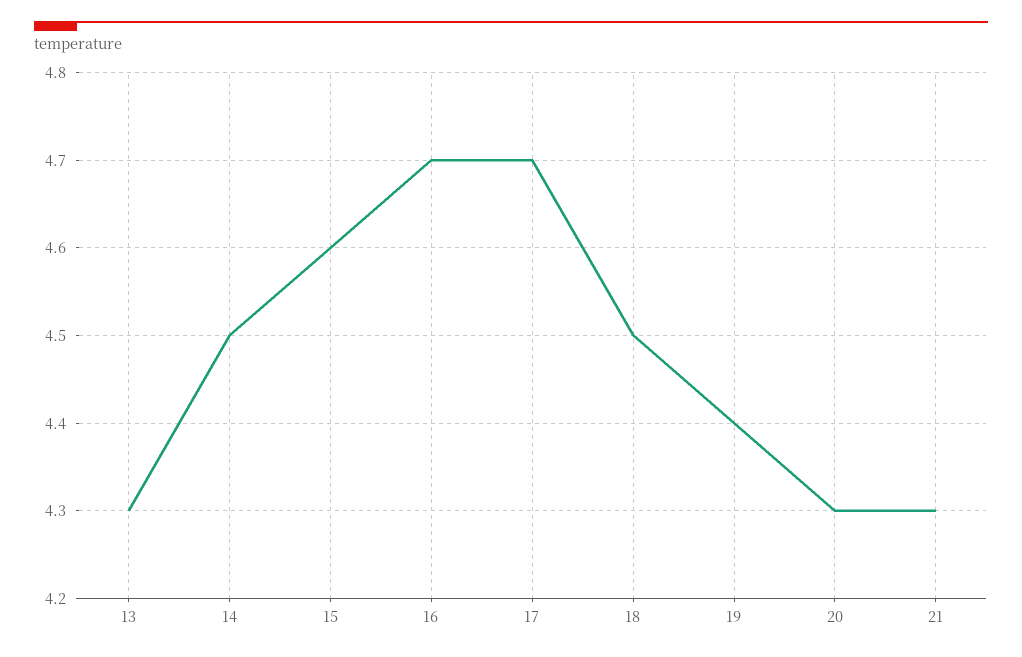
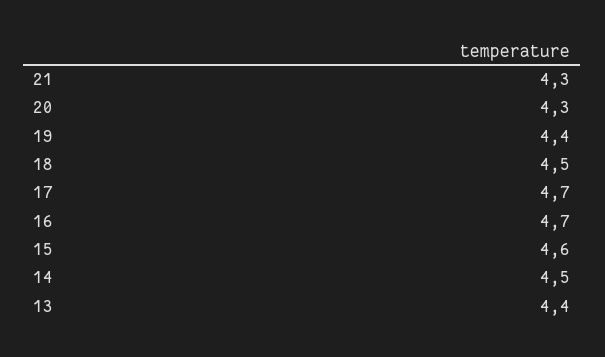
  {
-   "13": 4.3,
+   "13": 4.4,
    "14": 4.5,
    "15": 4.6,
    "16": 4.7,
    "17": 4.7,
    "18": 4.5,
    "19": 4.4,
    "20": 4.3,
    "21": 4.3
  }

